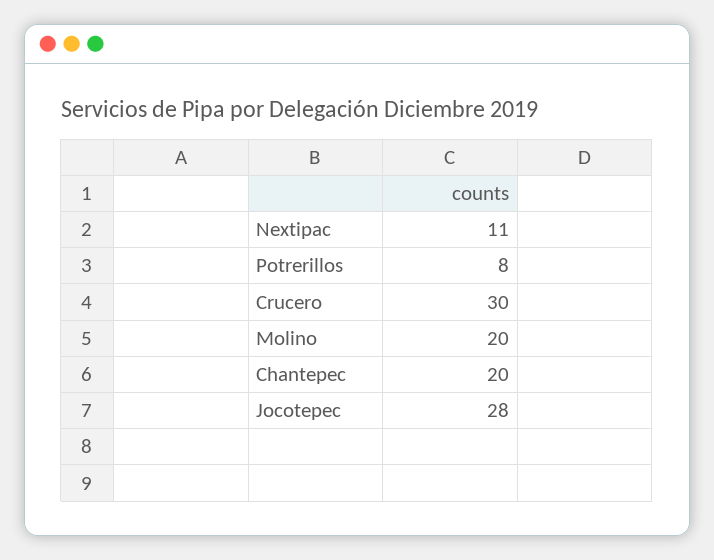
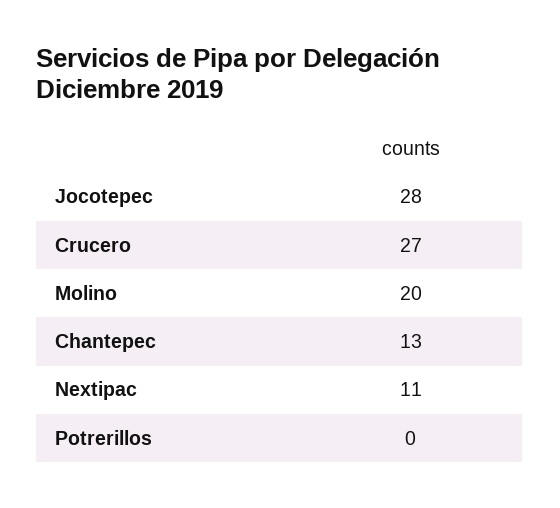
  {
    "Nextipac": 11,
-   "Potrerillos": 8,
+   "Potrerillos": 0,
-   "Crucero": 30,
+   "Crucero": 27,
    "Molino": 20,
-   "Chantepec": 20,
+   "Chantepec": 13,
    "Jocotepec": 28
  }

